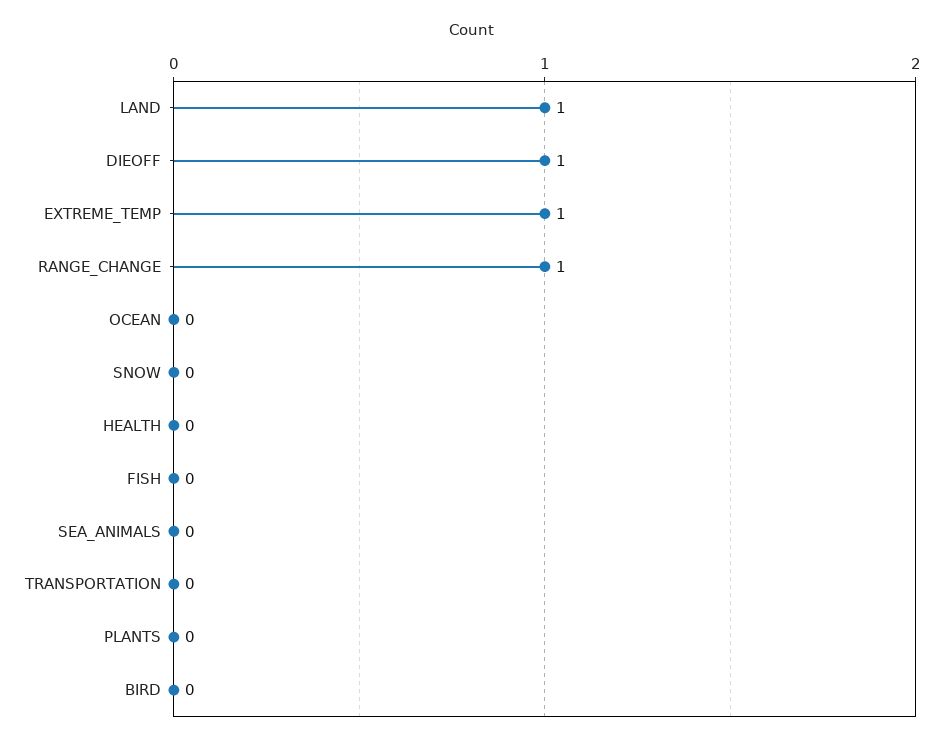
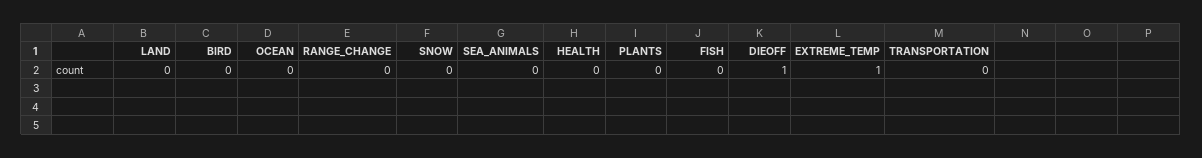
  {
-   "LAND": 1,
+   "LAND": 0,
    "DIEOFF": 1,
    "EXTREME_TEMP": 1,
-   "RANGE_CHANGE": 1,
+   "RANGE_CHANGE": 0,
    "OCEAN": 0,
    "SNOW": 0,
    "HEALTH": 0,
    "FISH": 0,
    "SEA_ANIMALS": 0,
    "TRANSPORTATION": 0,
    "PLANTS": 0,
    "BIRD": 0
  }

